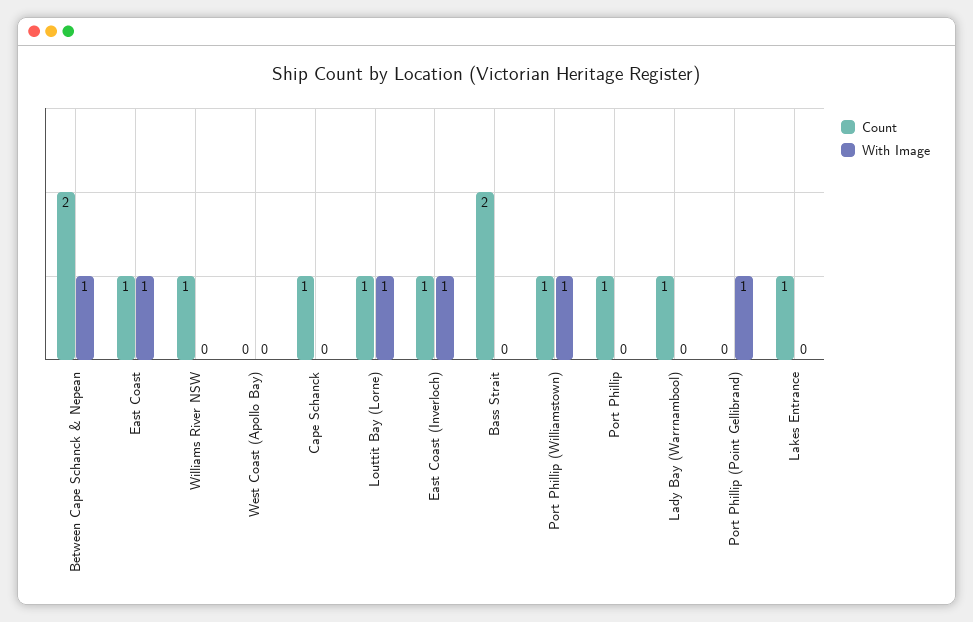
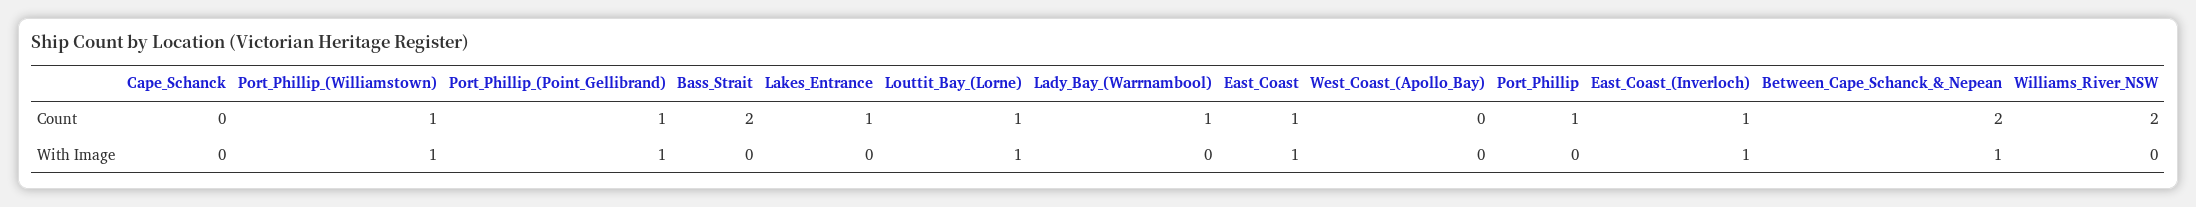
  {
    "Count": {
      "Between Cape Schanck & Nepean": 2,
      "East Coast": 1,
-     "Williams River NSW": 1,
+     "Williams River NSW": 2,
      "West Coast (Apollo Bay)": 0,
-     "Cape Schanck": 1,
+     "Cape Schanck": 0,
      "Louttit Bay (Lorne)": 1,
      "East Coast (Inverloch)": 1,
      "Bass Strait": 2,
      "Port Phillip (Williamstown)": 1,
      "Port Phillip": 1,
      "Lady Bay (Warrnambool)": 1,
-     "Port Phillip (Point Gellibrand)": 0,
+     "Port Phillip (Point Gellibrand)": 1,
      "Lakes Entrance": 1
    },
    "With Image": {
      "Between Cape Schanck & Nepean": 1,
      "East Coast": 1,
      "Williams River NSW": 0,
      "West Coast (Apollo Bay)": 0,
      "Cape Schanck": 0,
      "Louttit Bay (Lorne)": 1,
      "East Coast (Inverloch)": 1,
      "Bass Strait": 0,
      "Port Phillip (Williamstown)": 1,
      "Port Phillip": 0,
      "Lady Bay (Warrnambool)": 0,
      "Port Phillip (Point Gellibrand)": 1,
      "Lakes Entrance": 0
    }
  }

